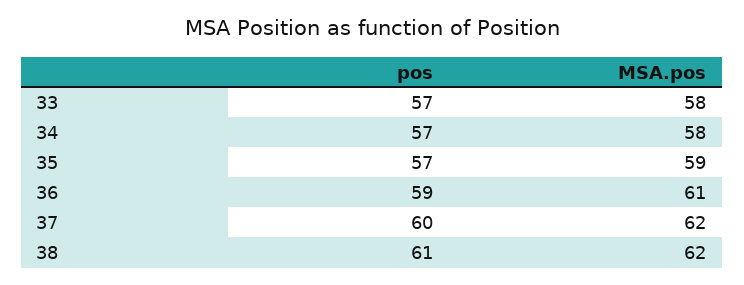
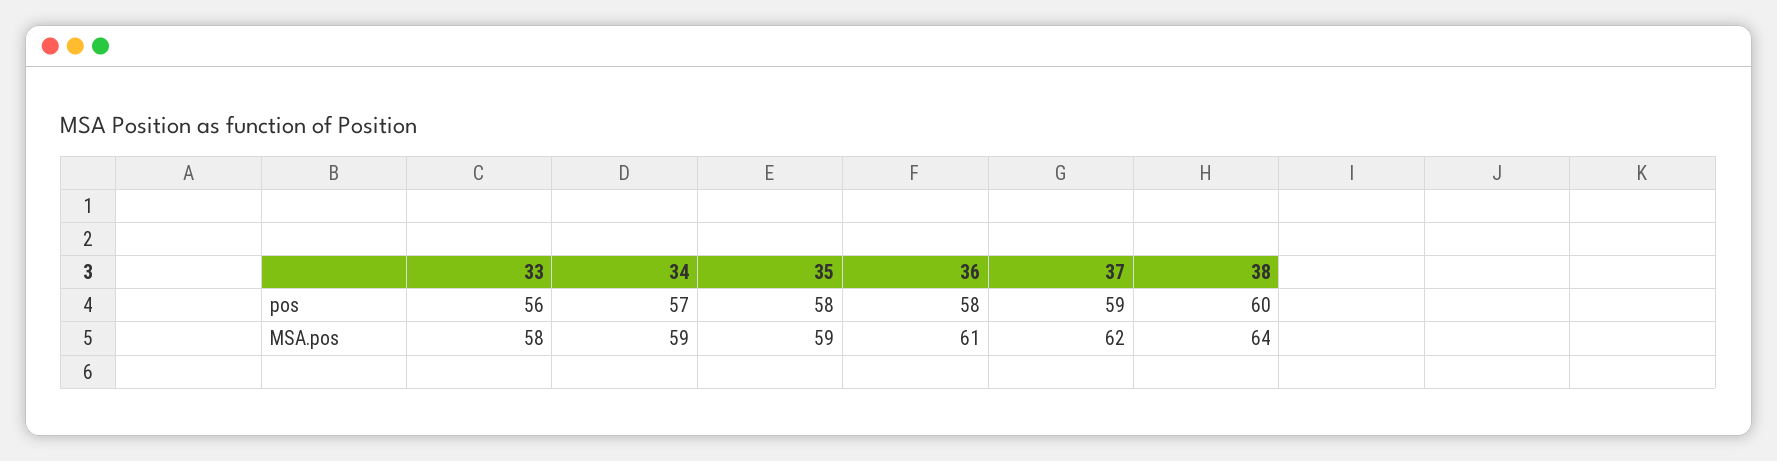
  {
    "pos": {
-     "33": 57,
+     "33": 56,
      "34": 57,
-     "35": 57,
+     "35": 58,
-     "36": 59,
+     "36": 58,
-     "37": 60,
+     "37": 59,
-     "38": 61
+     "38": 60
    },
    "MSA.pos": {
      "33": 58,
-     "34": 58,
+     "34": 59,
      "35": 59,
      "36": 61,
      "37": 62,
-     "38": 62
+     "38": 64
    }
  }

